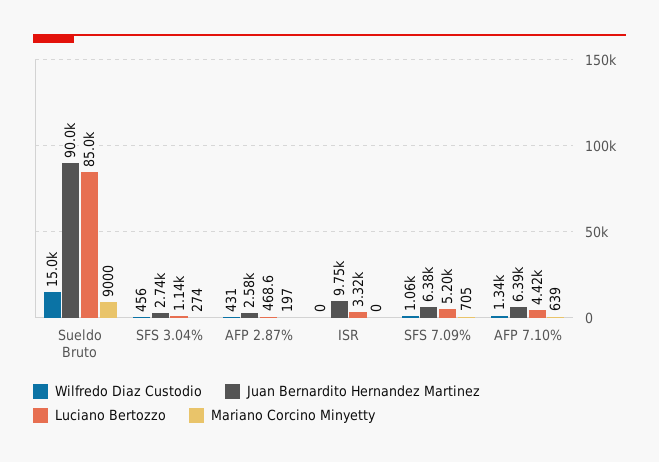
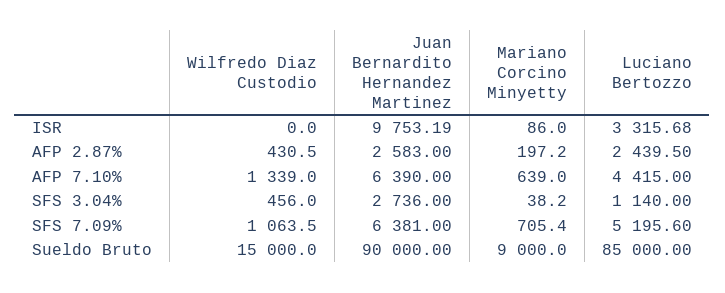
  {
    "Wilfredo Diaz Custodio": {
      "Sueldo Bruto": 15000,
      "SFS 3.04%": 456,
      "AFP 2.87%": 430.5,
      "ISR": 0,
      "SFS 7.09%": 1063.5,
      "AFP 7.10%": 1339
    },
    "Juan Bernardito Hernandez Martinez": {
      "Sueldo Bruto": 90000,
      "SFS 3.04%": 2736,
      "AFP 2.87%": 2583,
      "ISR": 9753.19,
      "SFS 7.09%": 6381,
      "AFP 7.10%": 6390
    },
    "Luciano Bertozzo": {
      "Sueldo Bruto": 85000,
      "SFS 3.04%": 1140,
-     "AFP 2.87%": 468.6,
+     "AFP 2.87%": 2439.5,
      "ISR": 3315.68,
      "SFS 7.09%": 5195.6,
      "AFP 7.10%": 4415
    },
    "Mariano Corcino Minyetty": {
      "Sueldo Bruto": 9000,
-     "SFS 3.04%": 274,
+     "SFS 3.04%": 38.2,
      "AFP 2.87%": 197.2,
-     "ISR": 0,
+     "ISR": 86,
      "SFS 7.09%": 705.4,
      "AFP 7.10%": 639
    }
  }

